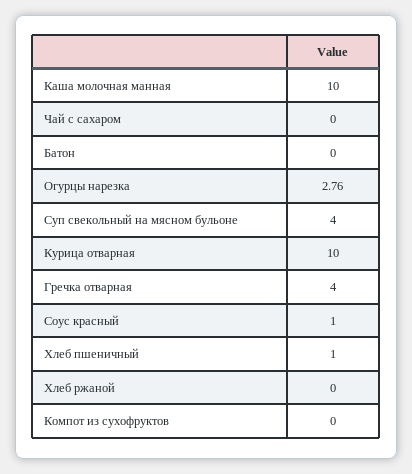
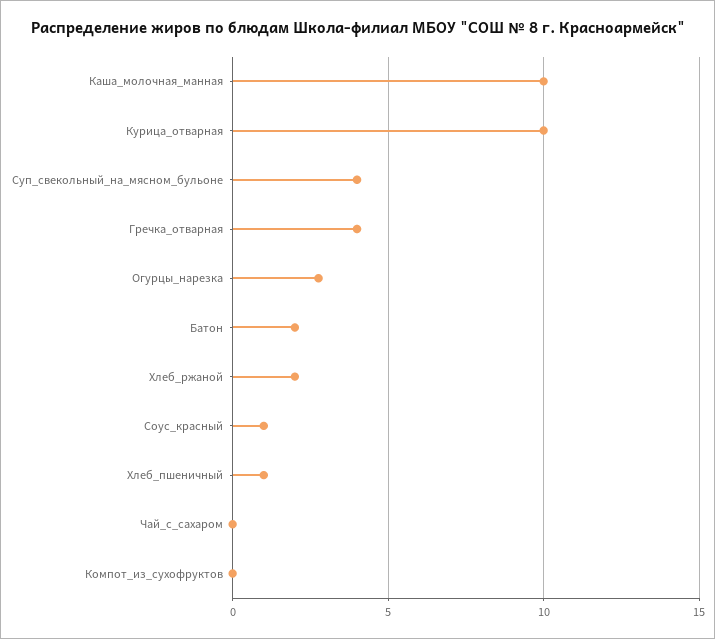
  {
    "Каша молочная манная": 10,
    "Чай с сахаром": 0,
-   "Батон": 0,
+   "Батон": 2,
    "Огурцы нарезка": 2.76,
    "Суп свекольный на мясном бульоне": 4,
    "Курица отварная": 10,
    "Гречка отварная": 4,
    "Соус красный": 1,
    "Хлеб пшеничный": 1,
-   "Хлеб ржаной": 0,
+   "Хлеб ржаной": 2,
    "Компот из сухофруктов": 0
  }

